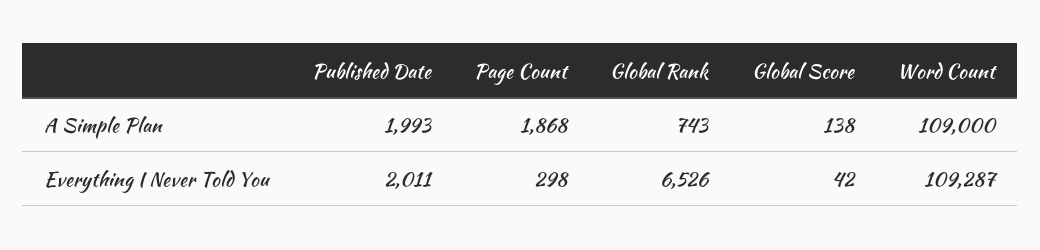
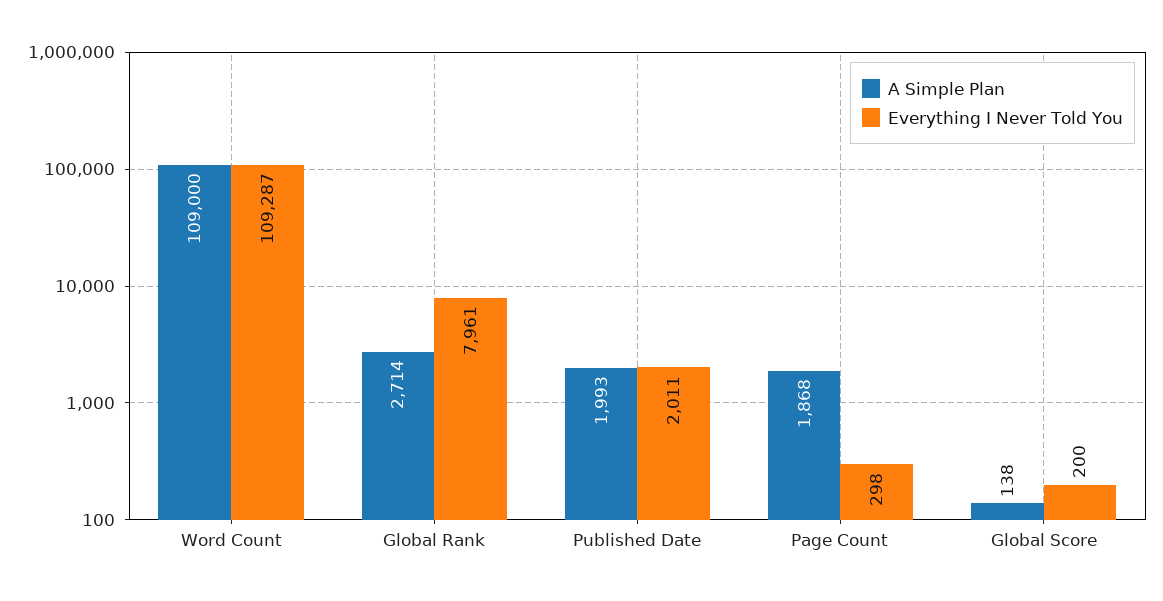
  {
    "A Simple Plan": {
      "Published Date": 1993,
      "Page Count": 1868,
-     "Global Rank": 743,
+     "Global Rank": 2714,
      "Global Score": 138,
      "Word Count": 109000
    },
    "Everything I Never Told You": {
      "Published Date": 2011,
      "Page Count": 298,
-     "Global Rank": 6526,
+     "Global Rank": 7961,
-     "Global Score": 42,
+     "Global Score": 200,
      "Word Count": 109287
    }
  }

